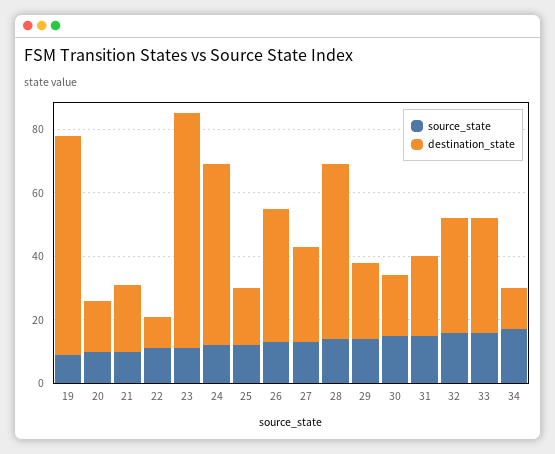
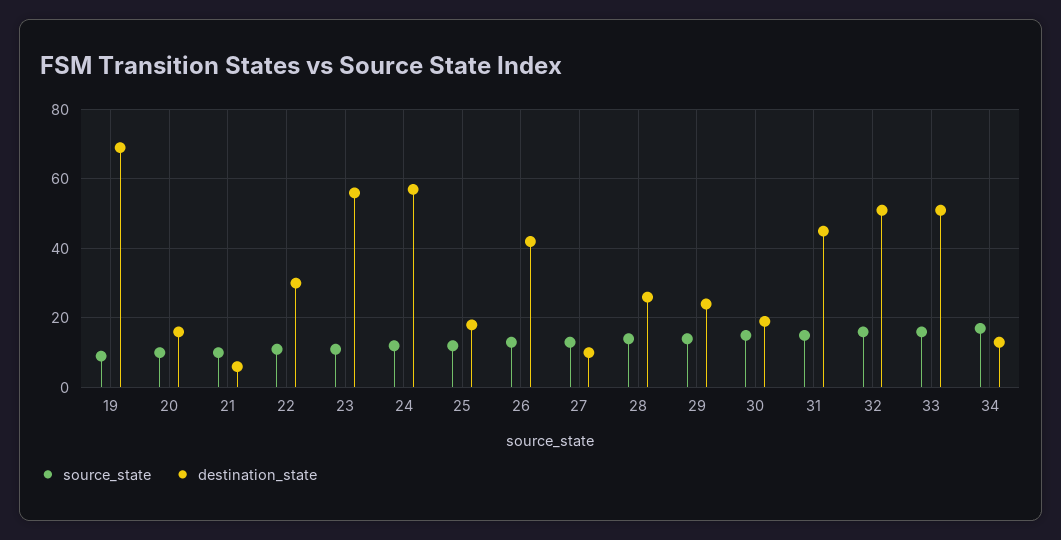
  {
    "source_state": {
      "19": 10,
      "20": 10,
      "21": 10,
      "22": 10,
      "23": 10,
      "24": 10,
      "25": 10,
      "26": 15,
      "27": 15,
      "28": 15,
      "29": 15,
      "30": 15,
      "31": 15,
      "32": 15,
      "33": 15,
      "34": 15
    },
    "destination_state": {
      "19": 70,
      "20": 15,
-     "21": 20,
+     "21": 5,
-     "22": 10,
+     "22": 30,
-     "23": 75,
+     "23": 55,
      "24": 55,
      "25": 20,
      "26": 40,
-     "27": 30,
+     "27": 10,
-     "28": 55,
+     "28": 25,
      "29": 25,
      "30": 20,
-     "31": 25,
+     "31": 45,
-     "32": 35,
+     "32": 50,
-     "33": 35,
+     "33": 50,
      "34": 15
    }
  }

